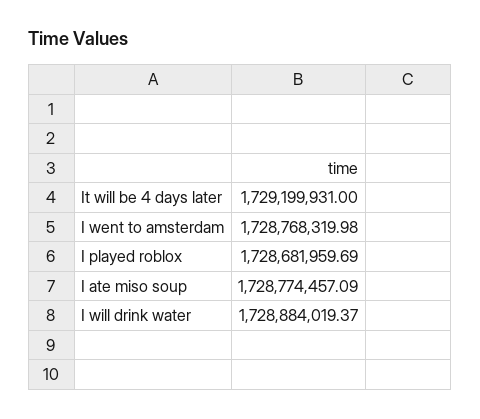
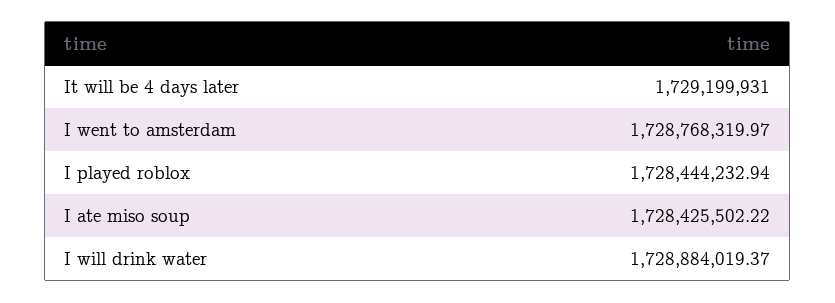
  {
    "It will be 4 days later": 1729199931,
-   "I went to amsterdam": 1728768319.98,
+   "I went to amsterdam": 1728768319.97,
-   "I played roblox": 1728681959.69,
+   "I played roblox": 1728444232.94,
-   "I ate miso soup": 1728774457.09,
+   "I ate miso soup": 1728425502.22,
    "I will drink water": 1728884019.37
  }

